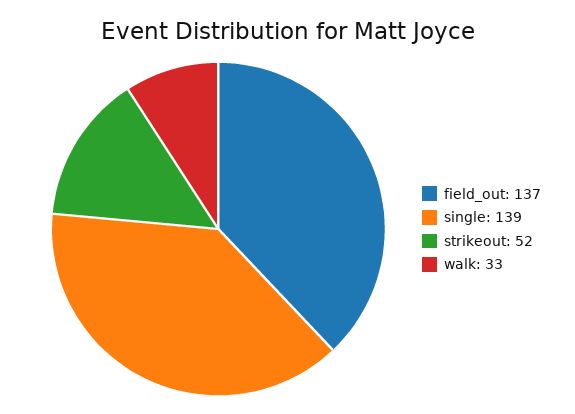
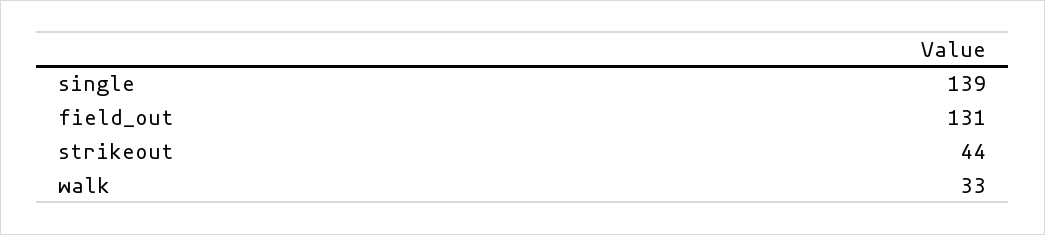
  {
-   "field_out": 137,
+   "field_out": 131,
    "single": 139,
-   "strikeout": 52,
+   "strikeout": 44,
    "walk": 33
  }

